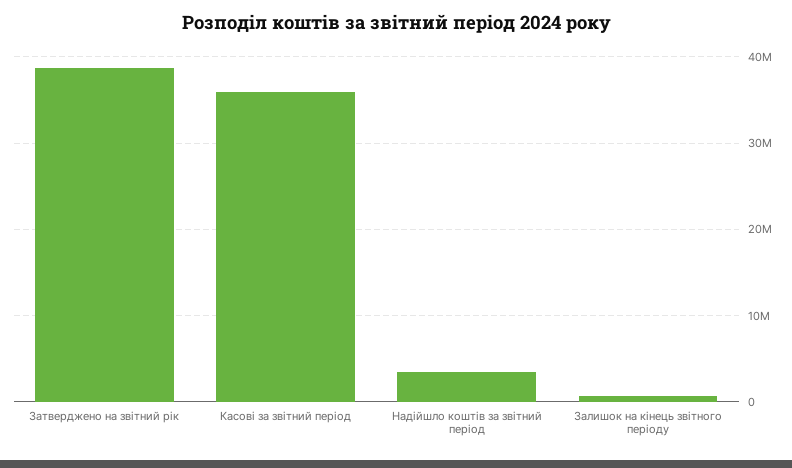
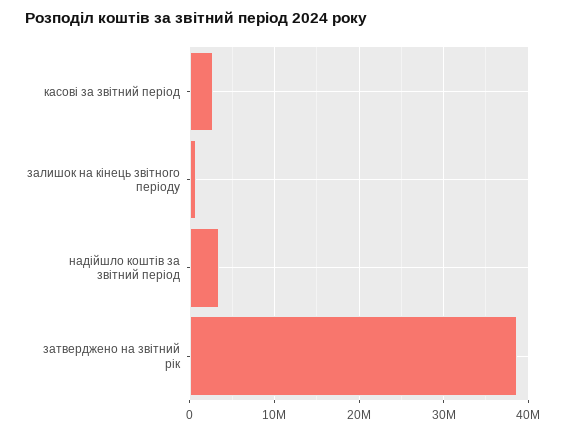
  {
    "Затверджено на звітний рік": 39000000,
-   "Касові за звітний період": 36000000,
+   "Касові за звітний період": 3000000,
    "Надійшло коштів за звітний період": 3000000,
    "Залишок на кінець звітного періоду": 1000000
  }

